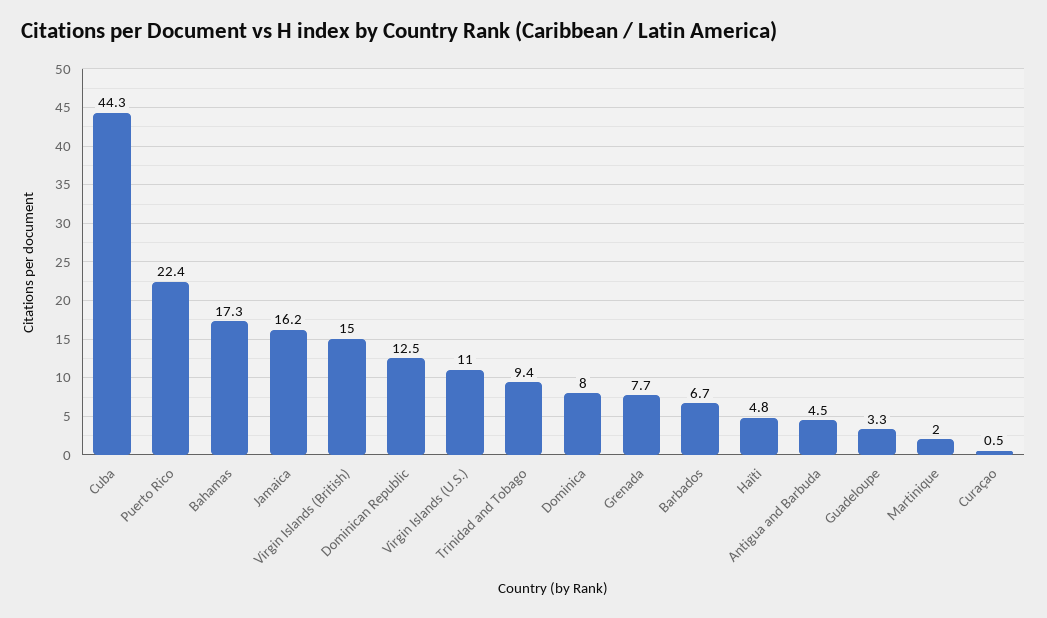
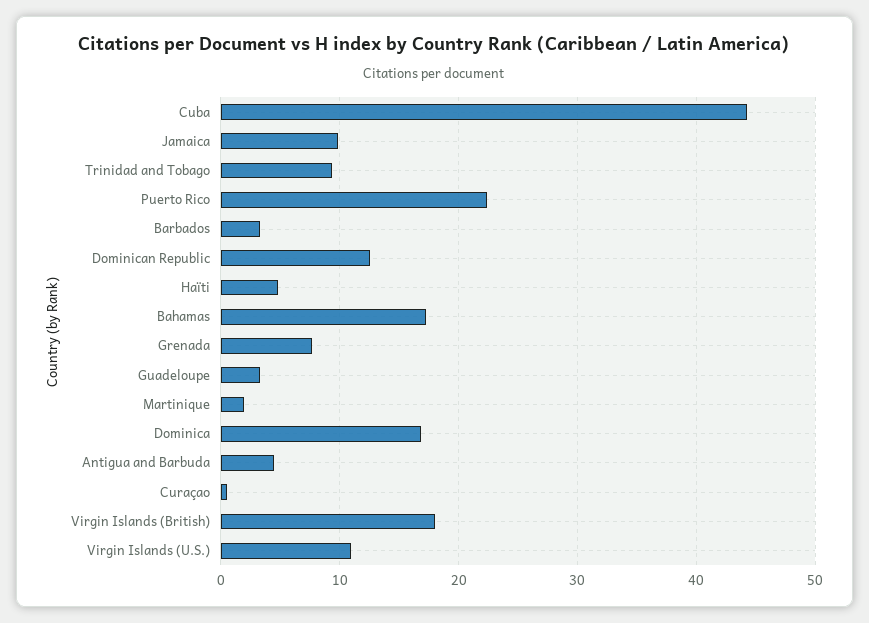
  {
    "Cuba": 44.3,
    "Puerto Rico": 22.4,
    "Bahamas": 17.3,
-   "Jamaica": 16.2,
+   "Jamaica": 10,
-   "Virgin Islands (British)": 15,
+   "Virgin Islands (British)": 18,
    "Dominican Republic": 12.5,
    "Virgin Islands (U.S.)": 11,
    "Trinidad and Tobago": 9.4,
-   "Dominica": 8,
+   "Dominica": 17,
    "Grenada": 7.7,
-   "Barbados": 6.7,
+   "Barbados": 3,
    "Haïti": 4.8,
    "Antigua and Barbuda": 4.5,
    "Guadeloupe": 3.3,
    "Martinique": 2,
    "Curaçao": 0.5
  }

